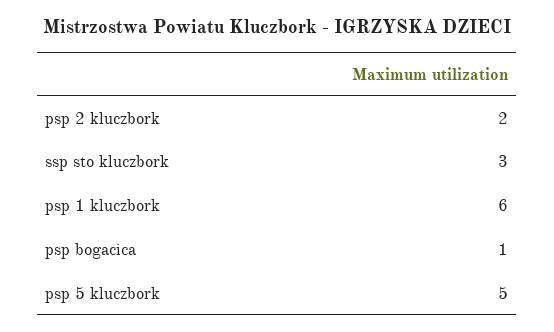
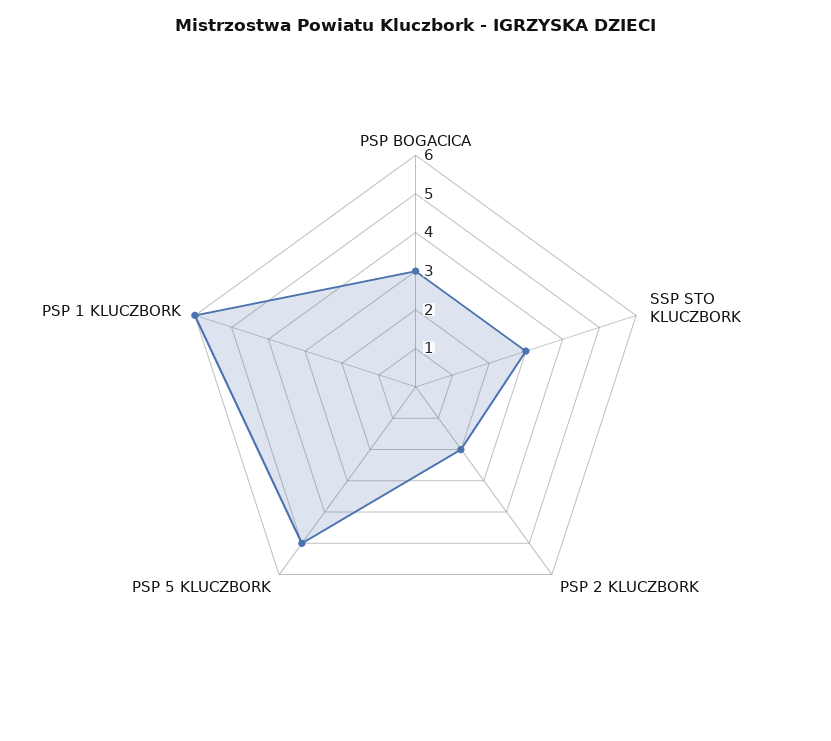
  {
    "psp 2 kluczbork": 2,
    "ssp sto kluczbork": 3,
    "psp 1 kluczbork": 6,
-   "psp bogacica": 1,
+   "psp bogacica": 3,
    "psp 5 kluczbork": 5
  }

